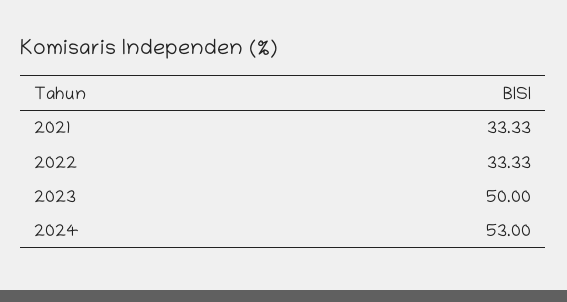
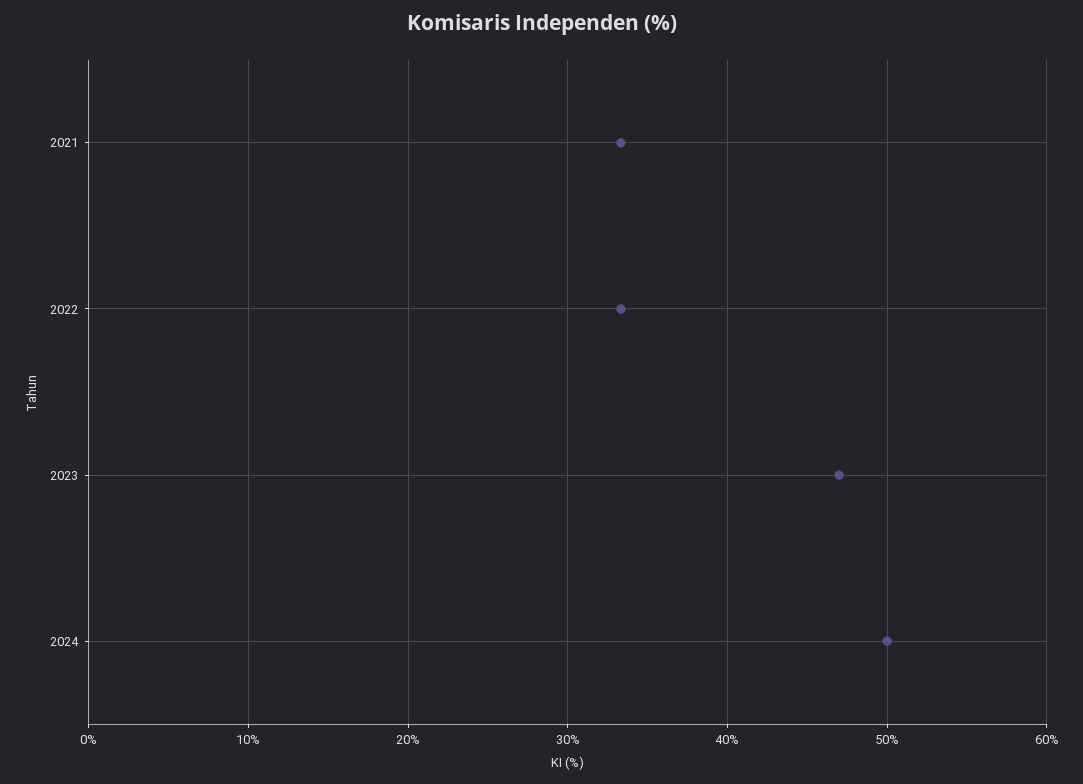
  {
    "2021": 33.33,
    "2022": 33.33,
-   "2023": 50,
+   "2023": 47,
-   "2024": 53
+   "2024": 50
  }

